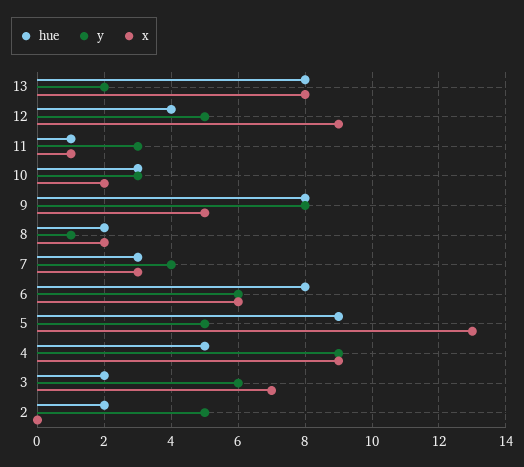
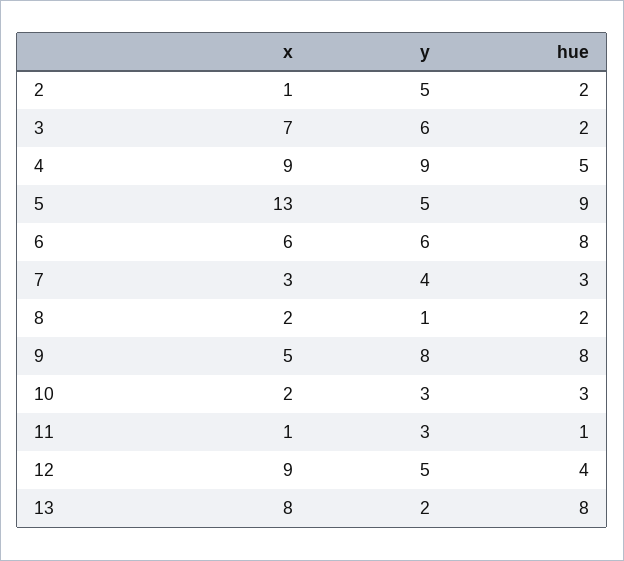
  {
    "hue": {
      "13": 8,
      "12": 4,
      "11": 1,
      "10": 3,
      "9": 8,
      "8": 2,
      "7": 3,
      "6": 8,
      "5": 9,
      "4": 5,
      "3": 2,
      "2": 2
    },
    "y": {
      "13": 2,
      "12": 5,
      "11": 3,
      "10": 3,
      "9": 8,
      "8": 1,
      "7": 4,
      "6": 6,
      "5": 5,
      "4": 9,
      "3": 6,
      "2": 5
    },
    "x": {
      "13": 8,
      "12": 9,
      "11": 1,
      "10": 2,
      "9": 5,
      "8": 2,
      "7": 3,
      "6": 6,
      "5": 13,
      "4": 9,
      "3": 7,
-     "2": 0
+     "2": 1
    }
  }

